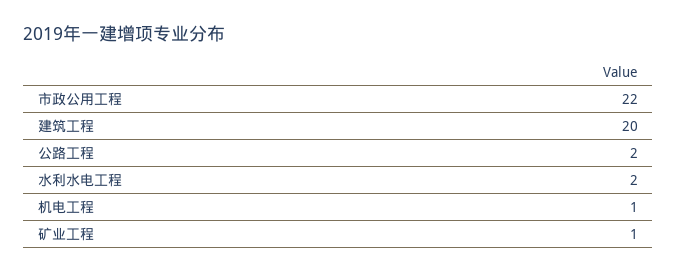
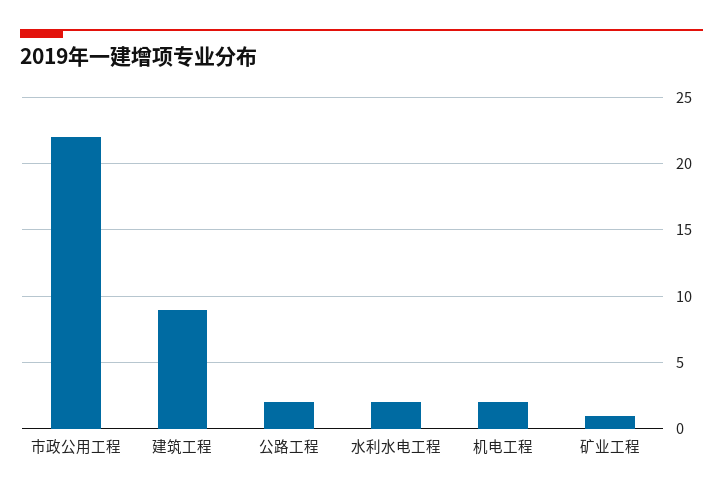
  {
    "市政公用工程": 22,
-   "建筑工程": 20,
+   "建筑工程": 9,
    "公路工程": 2,
    "水利水电工程": 2,
-   "机电工程": 1,
+   "机电工程": 2,
    "矿业工程": 1
  }

